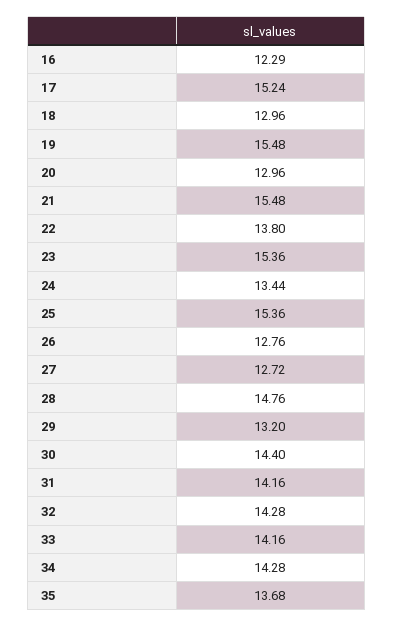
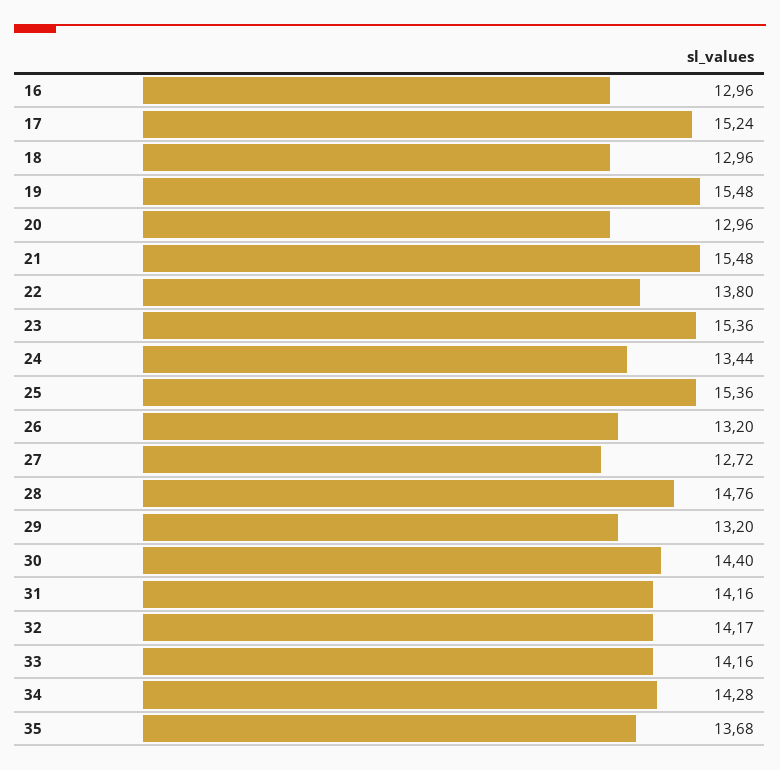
  {
-   "16": 12.29,
+   "16": 12.96,
    "17": 15.24,
    "18": 12.96,
    "19": 15.48,
    "20": 12.96,
    "21": 15.48,
    "22": 13.8,
    "23": 15.36,
    "24": 13.44,
    "25": 15.36,
-   "26": 12.76,
+   "26": 13.2,
    "27": 12.72,
    "28": 14.76,
    "29": 13.2,
    "30": 14.4,
    "31": 14.16,
-   "32": 14.28,
+   "32": 14.17,
    "33": 14.16,
    "34": 14.28,
    "35": 13.68
  }

